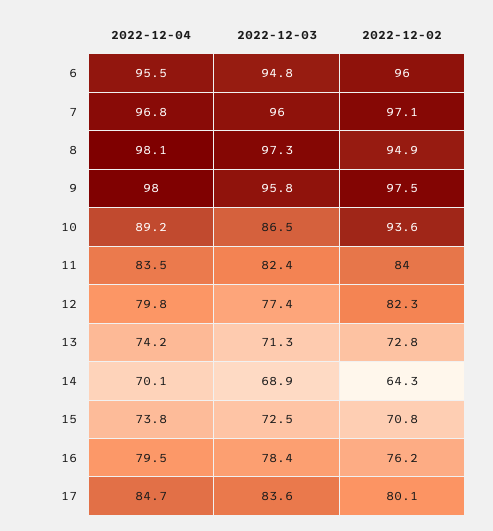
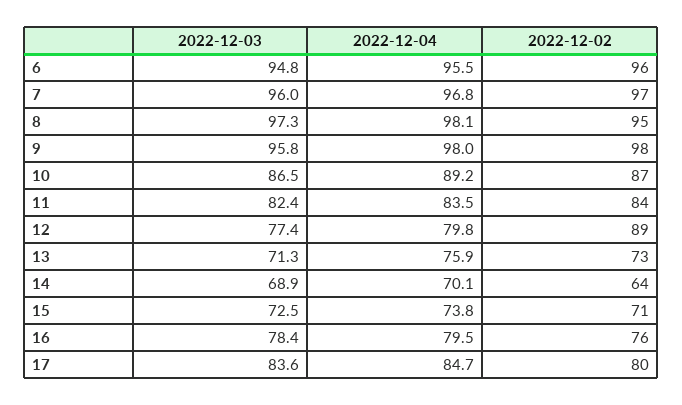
  {
    "2022-12-04": {
      "6": 95.5,
      "7": 96.8,
      "8": 98.1,
      "9": 98,
      "10": 89.2,
      "11": 83.5,
      "12": 79.8,
-     "13": 74.2,
+     "13": 75.9,
      "14": 70.1,
      "15": 73.8,
      "16": 79.5,
      "17": 84.7
    },
    "2022-12-03": {
      "6": 94.8,
      "7": 96,
      "8": 97.3,
      "9": 95.8,
      "10": 86.5,
      "11": 82.4,
      "12": 77.4,
      "13": 71.3,
      "14": 68.9,
      "15": 72.5,
      "16": 78.4,
      "17": 83.6
    },
    "2022-12-02": {
      "6": 96,
      "7": 97.1,
      "8": 94.9,
      "9": 97.5,
-     "10": 93.6,
+     "10": 87,
      "11": 84,
-     "12": 82.3,
+     "12": 89,
      "13": 72.8,
      "14": 64.3,
      "15": 70.8,
      "16": 76.2,
      "17": 80.1
    }
  }

